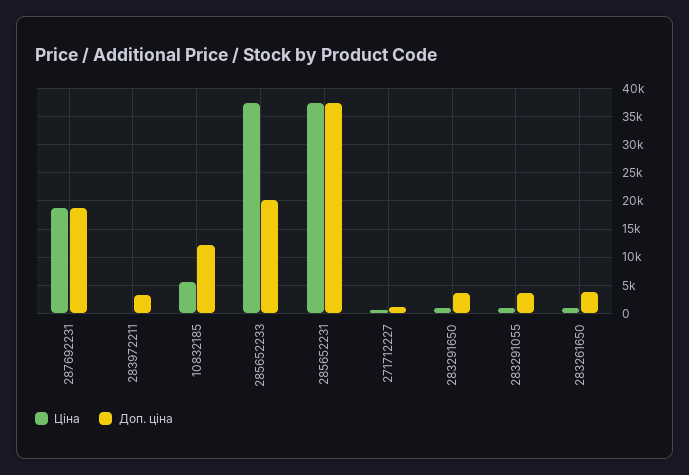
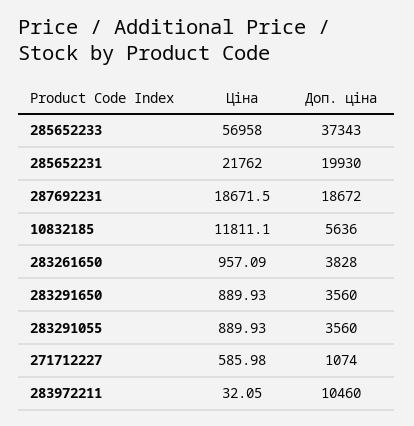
  {
    "Ціна": {
      "287692231": 18671.5,
      "283972211": 32.05,
-     "10832185": 5000,
+     "10832185": 11811.1,
-     "285652233": 37500,
+     "285652233": 56958,
-     "285652231": 37500,
+     "285652231": 21762,
      "271712227": 585.98,
      "283291650": 889.93,
      "283291055": 889.93,
      "283261650": 957.09
    },
    "Доп. ціна": {
      "287692231": 18672,
-     "283972211": 2500,
+     "283972211": 10460,
-     "10832185": 12500,
+     "10832185": 5636,
-     "285652233": 20000,
+     "285652233": 37343,
-     "285652231": 37500,
+     "285652231": 19930,
      "271712227": 1074,
      "283291650": 3560,
      "283291055": 3560,
      "283261650": 3828
    }
  }

